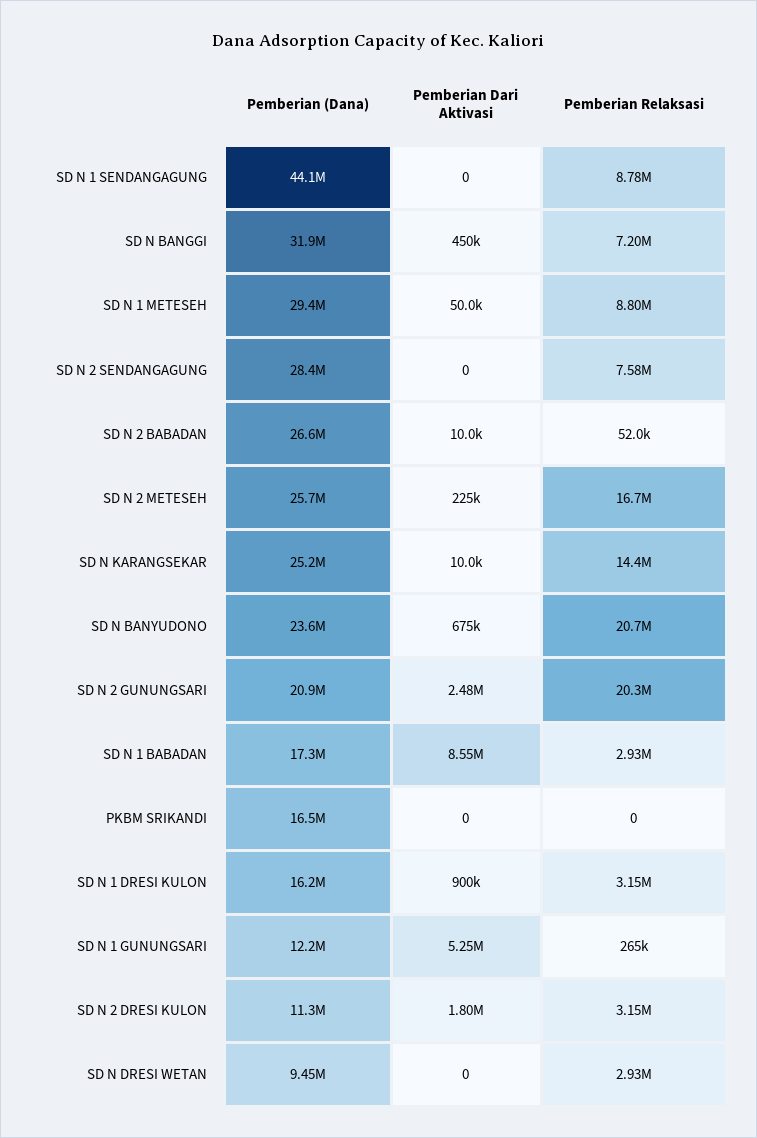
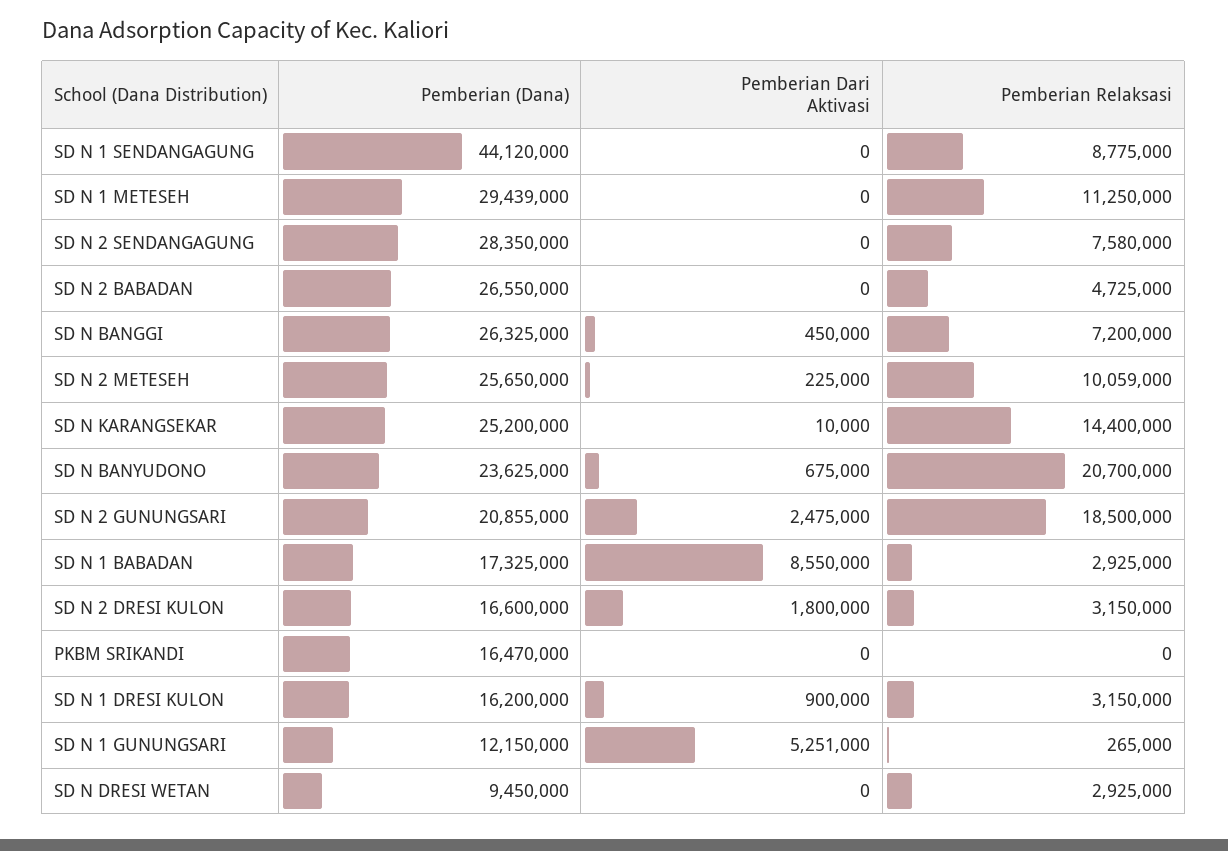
  {
    "Pemberian (Dana)": {
      "SD N 1 SENDANGAGUNG": 44120000,
-     "SD N BANGGI": 31900000,
+     "SD N BANGGI": 26325000,
      "SD N 1 METESEH": 29439000,
      "SD N 2 SENDANGAGUNG": 28350000,
      "SD N 2 BABADAN": 26550000,
      "SD N 2 METESEH": 25650000,
      "SD N KARANGSEKAR": 25200000,
      "SD N BANYUDONO": 23625000,
      "SD N 2 GUNUNGSARI": 20855000,
      "SD N 1 BABADAN": 17325000,
      "PKBM SRIKANDI": 16470000,
      "SD N 1 DRESI KULON": 16200000,
      "SD N 1 GUNUNGSARI": 12150000,
-     "SD N 2 DRESI KULON": 11300000,
+     "SD N 2 DRESI KULON": 16600000,
      "SD N DRESI WETAN": 9450000
    },
    "Pemberian Dari Aktivasi": {
      "SD N 1 SENDANGAGUNG": 0,
      "SD N BANGGI": 450000,
-     "SD N 1 METESEH": 50000,
+     "SD N 1 METESEH": 0,
      "SD N 2 SENDANGAGUNG": 0,
-     "SD N 2 BABADAN": 10000,
+     "SD N 2 BABADAN": 0,
      "SD N 2 METESEH": 225000,
      "SD N KARANGSEKAR": 10000,
      "SD N BANYUDONO": 675000,
      "SD N 2 GUNUNGSARI": 2475000,
      "SD N 1 BABADAN": 8550000,
      "PKBM SRIKANDI": 0,
      "SD N 1 DRESI KULON": 900000,
      "SD N 1 GUNUNGSARI": 5251000,
      "SD N 2 DRESI KULON": 1800000,
      "SD N DRESI WETAN": 0
    },
    "Pemberian Relaksasi": {
      "SD N 1 SENDANGAGUNG": 8775000,
      "SD N BANGGI": 7200000,
-     "SD N 1 METESEH": 8800000,
+     "SD N 1 METESEH": 11250000,
      "SD N 2 SENDANGAGUNG": 7580000,
-     "SD N 2 BABADAN": 52000,
+     "SD N 2 BABADAN": 4725000,
-     "SD N 2 METESEH": 16700000,
+     "SD N 2 METESEH": 10059000,
      "SD N KARANGSEKAR": 14400000,
      "SD N BANYUDONO": 20700000,
-     "SD N 2 GUNUNGSARI": 20300000,
+     "SD N 2 GUNUNGSARI": 18500000,
      "SD N 1 BABADAN": 2925000,
      "PKBM SRIKANDI": 0,
      "SD N 1 DRESI KULON": 3150000,
      "SD N 1 GUNUNGSARI": 265000,
      "SD N 2 DRESI KULON": 3150000,
      "SD N DRESI WETAN": 2925000
    }
  }

